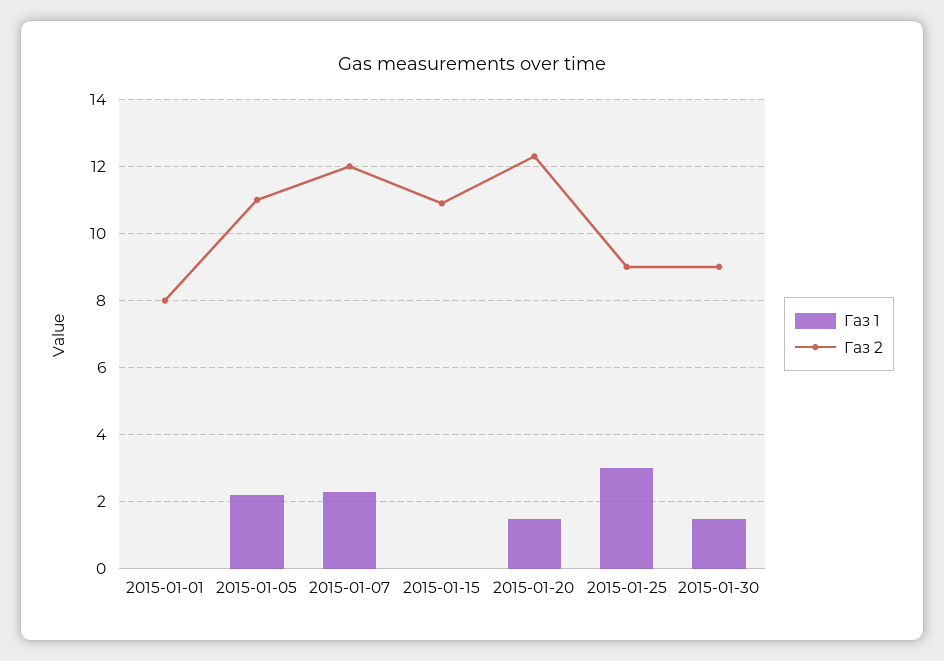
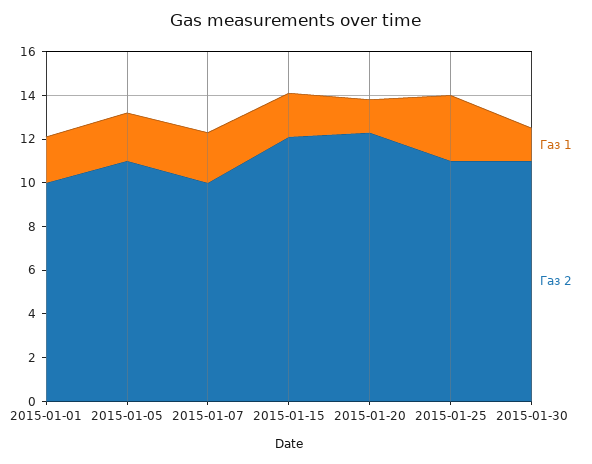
  {
    "Газ 1": {
-     "2015-01-01": 0,
+     "2015-01-01": 2,
      "2015-01-05": 2,
      "2015-01-07": 2.5,
-     "2015-01-15": 0,
+     "2015-01-15": 2,
      "2015-01-20": 1.5,
      "2015-01-25": 3,
      "2015-01-30": 1.5
    },
    "Газ 2": {
-     "2015-01-01": 8,
+     "2015-01-01": 10,
      "2015-01-05": 11,
-     "2015-01-07": 12,
+     "2015-01-07": 10,
-     "2015-01-15": 11,
+     "2015-01-15": 12,
      "2015-01-20": 12.5,
-     "2015-01-25": 9,
+     "2015-01-25": 11,
-     "2015-01-30": 9
+     "2015-01-30": 11
    }
  }

